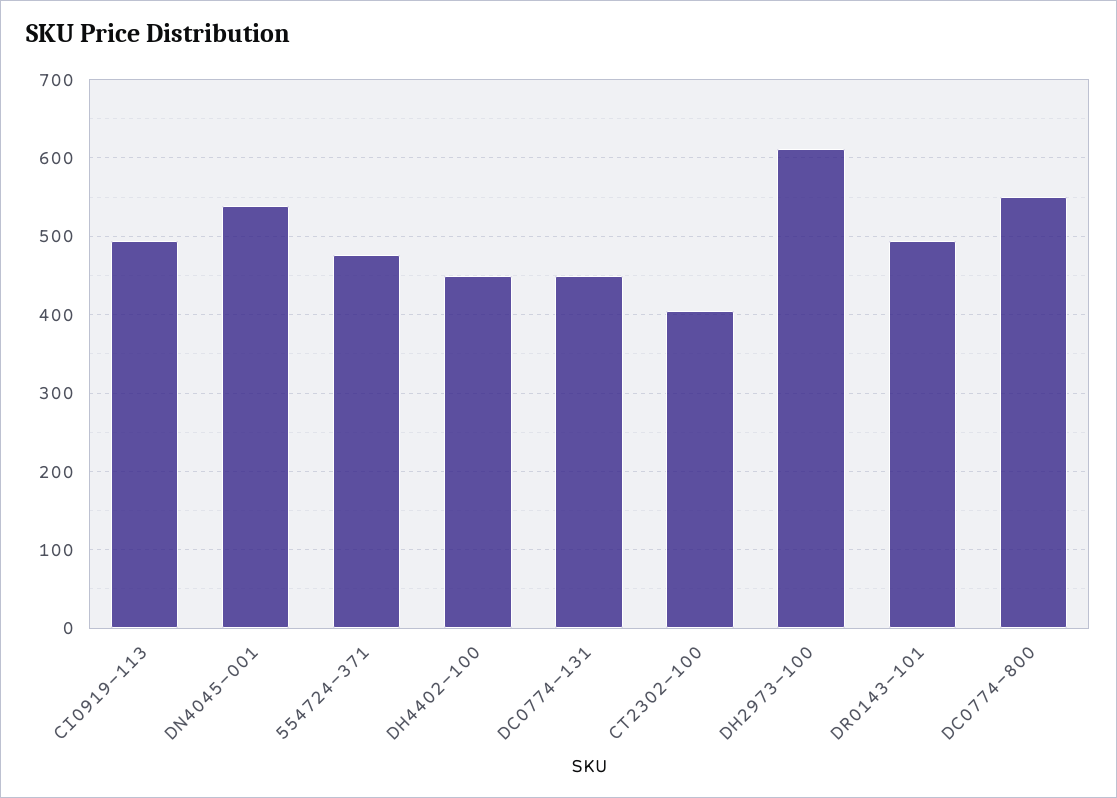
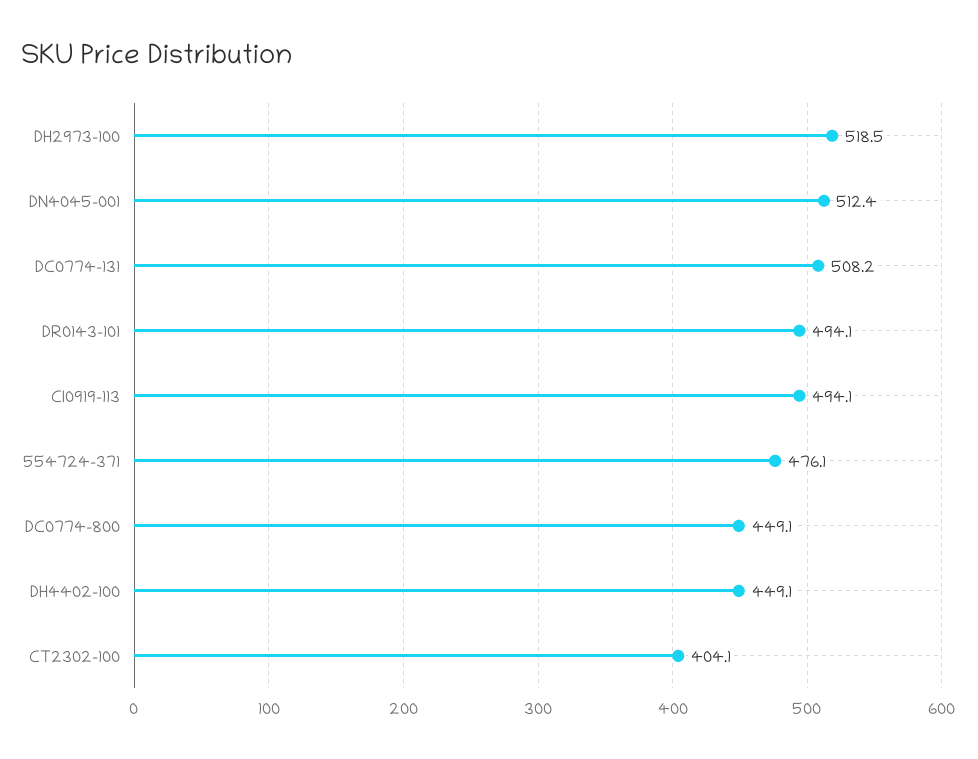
  {
    "CI0919-113": 494.1,
-   "DN4045-001": 540,
+   "DN4045-001": 512.4,
    "554724-371": 476.1,
    "DH4402-100": 449.1,
-   "DC0774-131": 450,
+   "DC0774-131": 508.2,
    "CT2302-100": 404.1,
-   "DH2973-100": 610,
+   "DH2973-100": 518.5,
    "DR0143-101": 494.1,
-   "DC0774-800": 550
+   "DC0774-800": 449.1
  }

